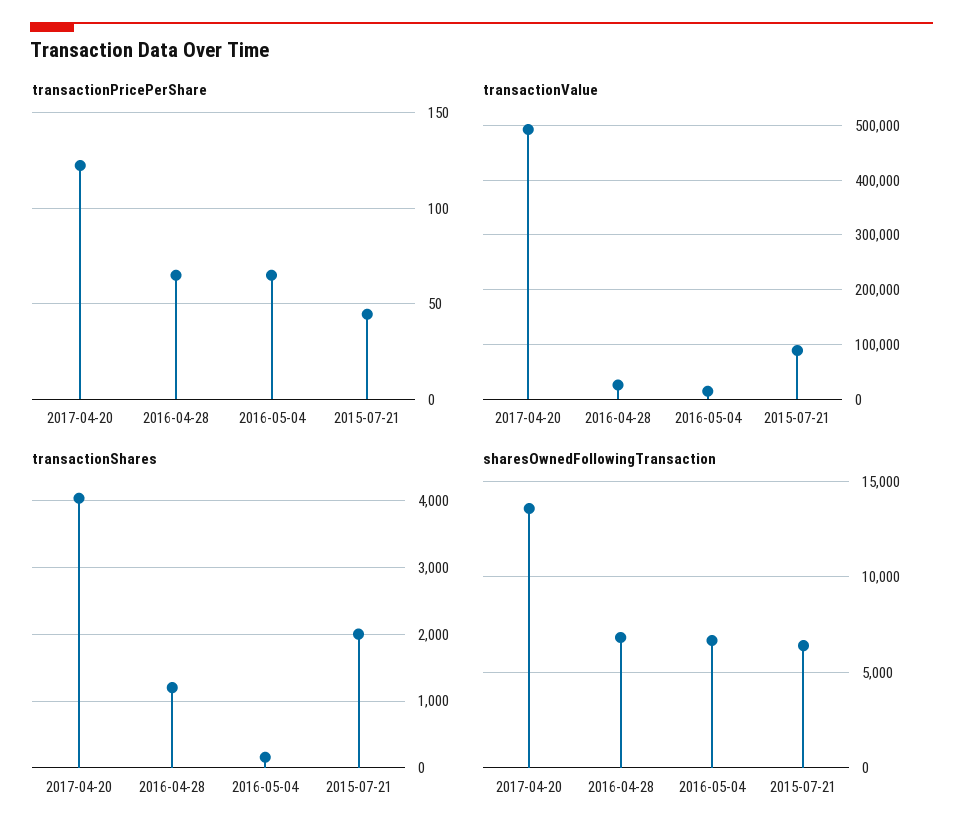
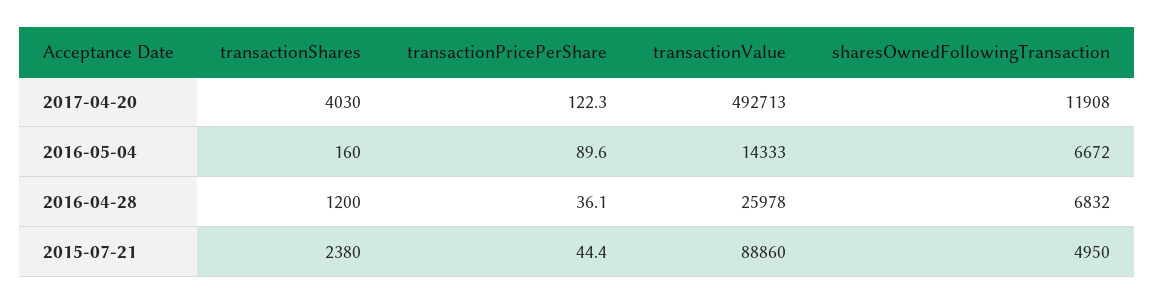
  {
    "transactionPricePerShare": {
      "2017-04-20": 122.3,
-     "2016-04-28": 65,
+     "2016-04-28": 36.1,
-     "2016-05-04": 65,
+     "2016-05-04": 89.6,
      "2015-07-21": 44.4
    },
    "transactionValue": {
      "2017-04-20": 492713,
      "2016-04-28": 25978,
      "2016-05-04": 14333,
      "2015-07-21": 88860
    },
    "transactionShares": {
      "2017-04-20": 4030,
      "2016-04-28": 1200,
      "2016-05-04": 160,
-     "2015-07-21": 2000
+     "2015-07-21": 2380
    },
    "sharesOwnedFollowingTransaction": {
-     "2017-04-20": 13500,
+     "2017-04-20": 11908,
      "2016-04-28": 6832,
      "2016-05-04": 6672,
-     "2015-07-21": 6500
+     "2015-07-21": 4950
    }
  }

